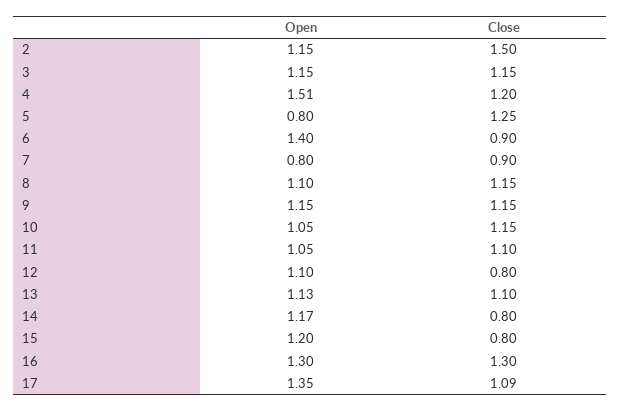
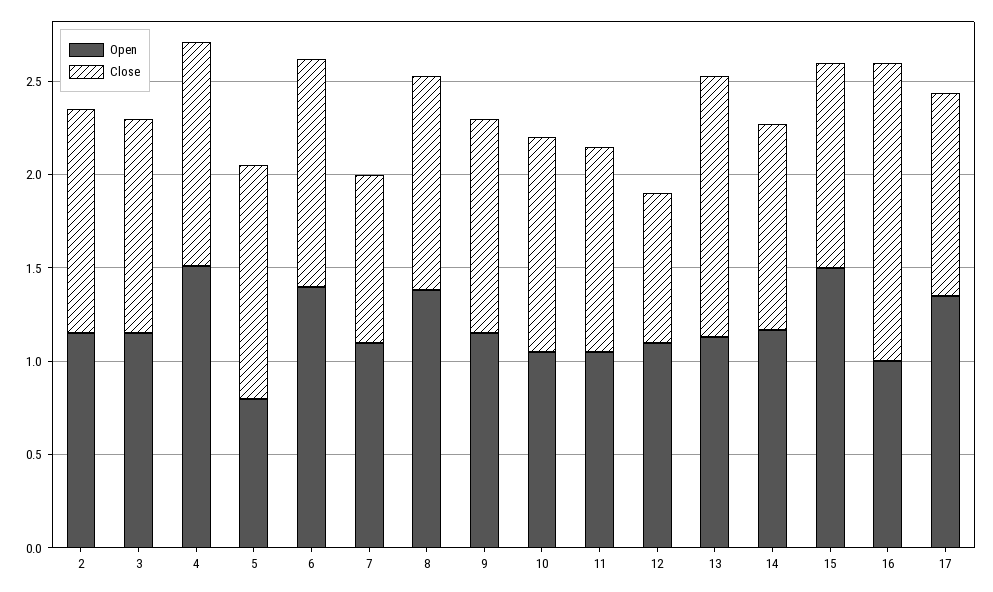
  {
    "Open": {
      "2": 1.15,
      "3": 1.15,
      "4": 1.51,
      "5": 0.8,
      "6": 1.4,
-     "7": 0.8,
+     "7": 1.1,
-     "8": 1.1,
+     "8": 1.4,
      "9": 1.15,
      "10": 1.05,
      "11": 1.05,
      "12": 1.1,
      "13": 1.13,
      "14": 1.17,
-     "15": 1.2,
+     "15": 1.5,
-     "16": 1.3,
+     "16": 1,
      "17": 1.35
    },
    "Close": {
-     "2": 1.5,
+     "2": 1.2,
      "3": 1.15,
      "4": 1.2,
      "5": 1.25,
-     "6": 0.9,
+     "6": 1.2,
      "7": 0.9,
      "8": 1.15,
      "9": 1.15,
      "10": 1.15,
      "11": 1.1,
      "12": 0.8,
-     "13": 1.1,
+     "13": 1.4,
-     "14": 0.8,
+     "14": 1.1,
-     "15": 0.8,
+     "15": 1.1,
-     "16": 1.3,
+     "16": 1.6,
      "17": 1.09
    }
  }

